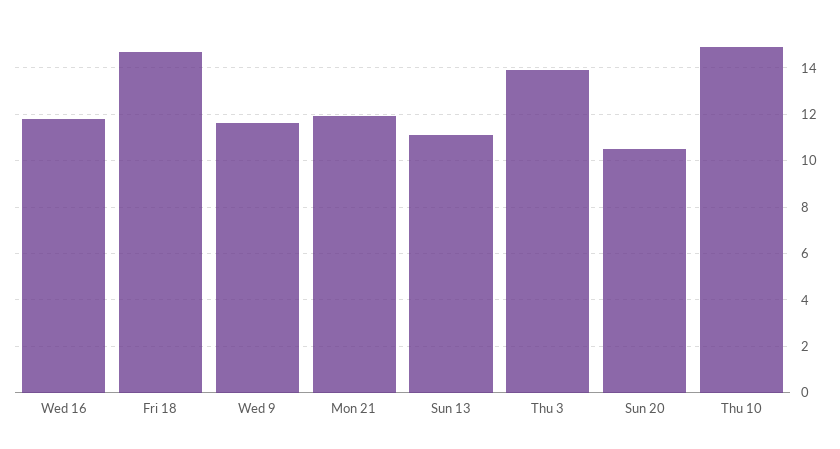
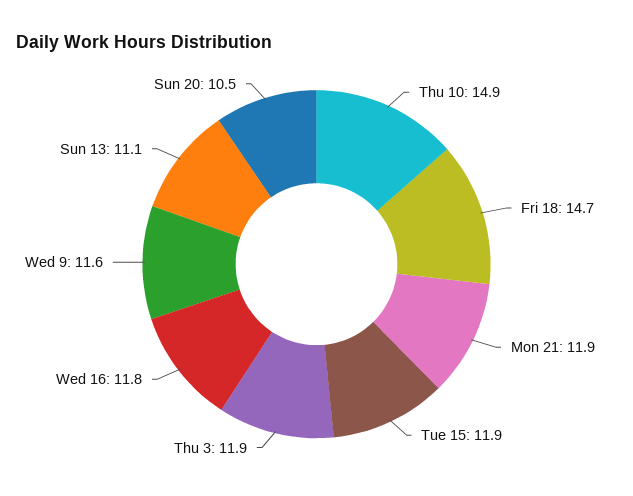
  {
    "Wed 16": 11.8,
    "Fri 18": 14.7,
    "Wed 9": 11.6,
    "Mon 21": 11.9,
    "Sun 13": 11.1,
-   "Thu 3": 14,
+   "Thu 3": 11.9,
    "Sun 20": 10.5,
-   "Thu 10": 14.9
+   "Thu 10": 14.9,
+   "Tue 15": 11.9
  }

